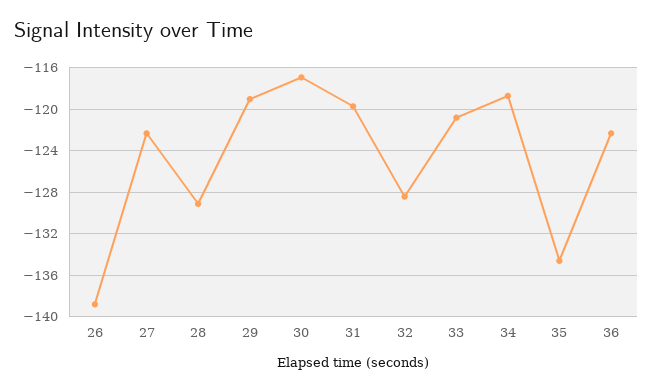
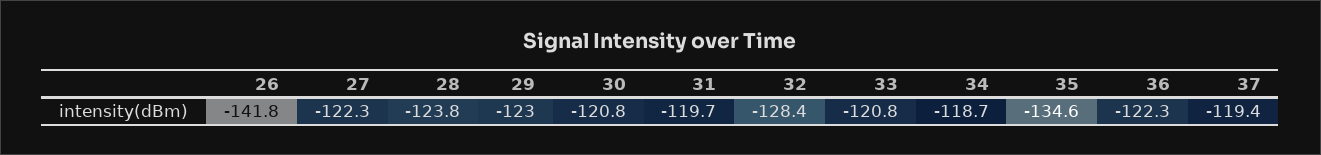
  {
-   "26": -139,
+   "26": -141.8,
    "27": -122.3,
-   "28": -129,
+   "28": -123.8,
-   "29": -119,
+   "29": -123,
-   "30": -117,
+   "30": -120.8,
    "31": -119.7,
    "32": -128.4,
    "33": -120.8,
    "34": -118.7,
    "35": -134.6,
-   "36": -122.3
+   "36": -122.3,
+   "37": -119.4
  }

